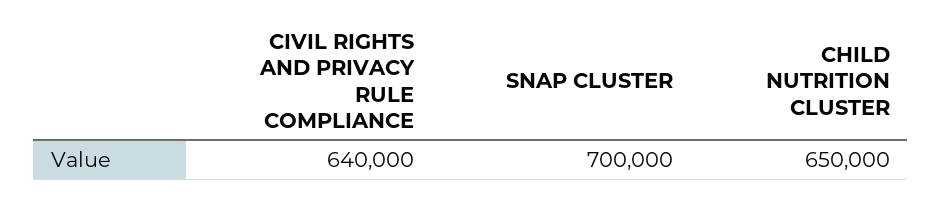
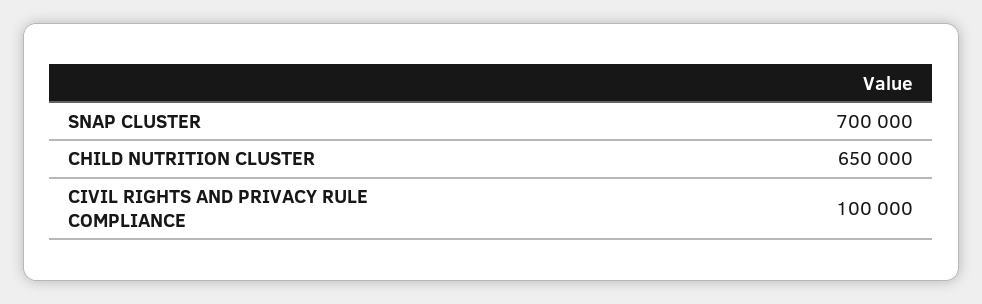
  {
-   "CIVIL RIGHTS AND PRIVACY RULE COMPLIANCE": 640000,
+   "CIVIL RIGHTS AND PRIVACY RULE COMPLIANCE": 100000,
    "SNAP CLUSTER": 700000,
    "CHILD NUTRITION CLUSTER": 650000
  }

